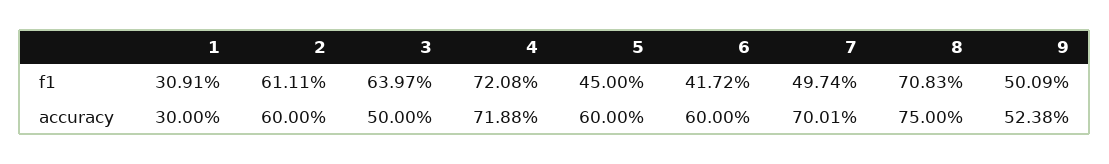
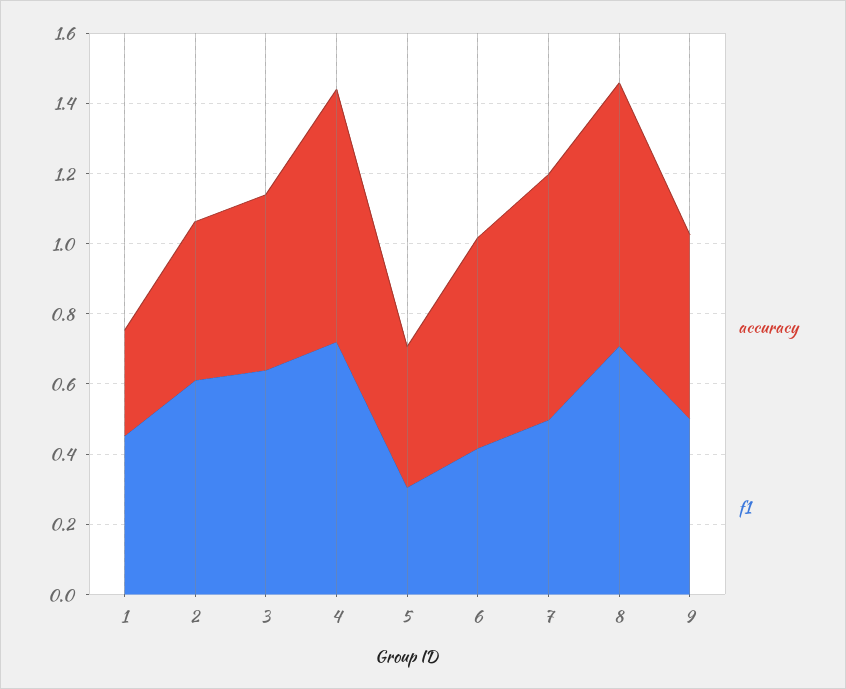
  {
    "f1": {
-     "1": 0.3091,
+     "1": 0.45,
      "2": 0.6111,
      "3": 0.6397,
      "4": 0.7208,
-     "5": 0.45,
+     "5": 0.3,
      "6": 0.4172,
      "7": 0.4974,
      "8": 0.7083,
      "9": 0.5009
    },
    "accuracy": {
      "1": 0.3,
-     "2": 0.6,
+     "2": 0.45,
      "3": 0.5,
      "4": 0.7188,
-     "5": 0.6,
+     "5": 0.4,
      "6": 0.6,
      "7": 0.7001,
      "8": 0.75,
      "9": 0.5238
    }
  }

